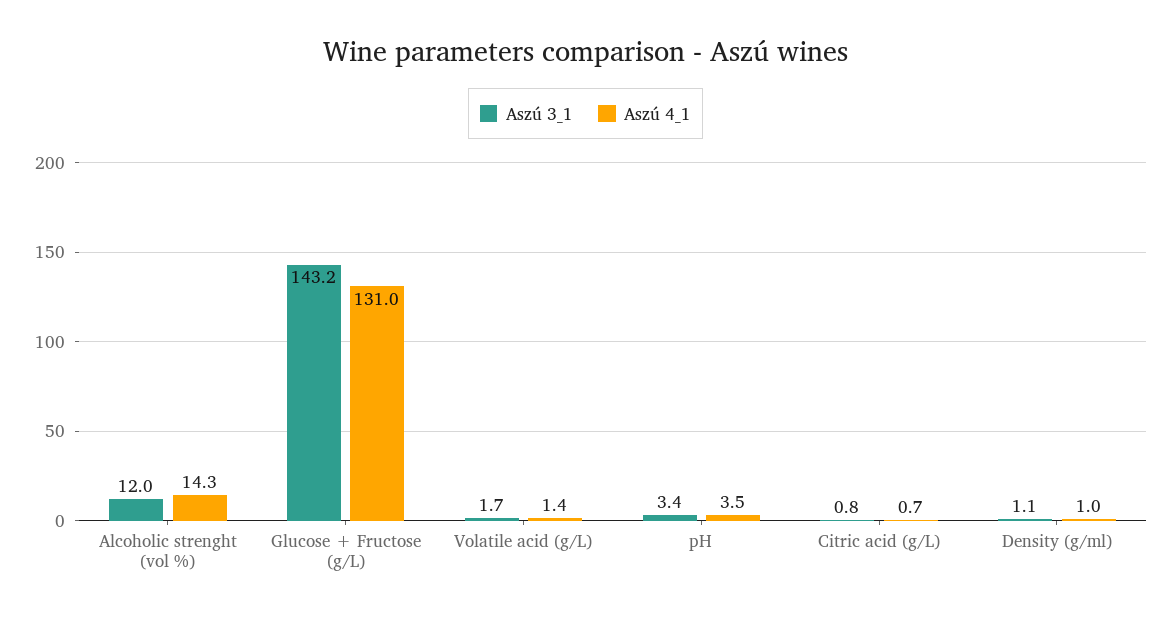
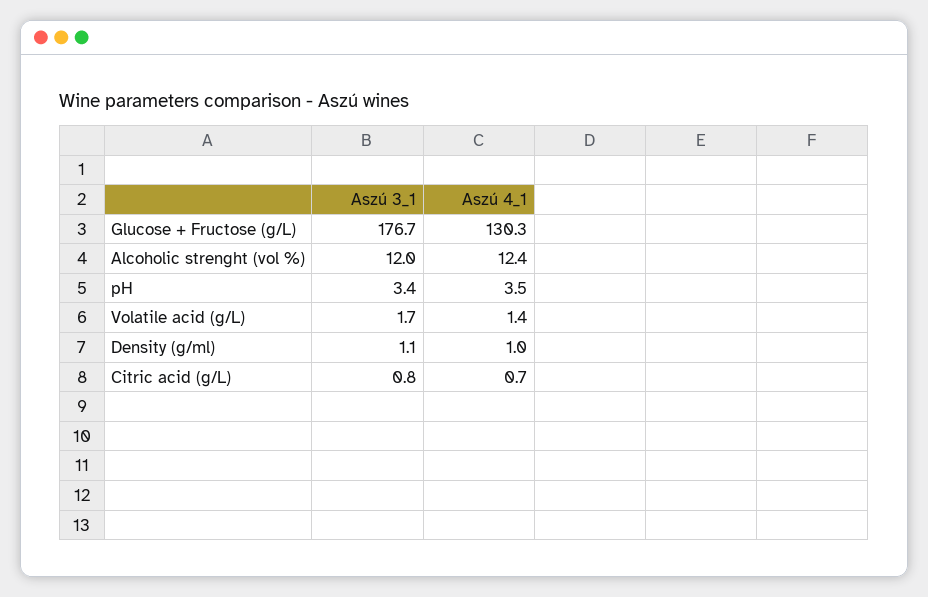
  {
    "Aszú 3_1": {
      "Alcoholic strenght (vol %)": 12,
-     "Glucose + Fructose (g/L)": 143.2,
+     "Glucose + Fructose (g/L)": 176.7,
      "Volatile acid (g/L)": 1.7,
      "pH": 3.4,
      "Citric acid (g/L)": 0.8,
      "Density (g/ml)": 1.1
    },
    "Aszú 4_1": {
-     "Alcoholic strenght (vol %)": 14.3,
+     "Alcoholic strenght (vol %)": 12.4,
-     "Glucose + Fructose (g/L)": 131,
+     "Glucose + Fructose (g/L)": 130.3,
      "Volatile acid (g/L)": 1.4,
      "pH": 3.5,
      "Citric acid (g/L)": 0.7,
      "Density (g/ml)": 1
    }
  }

